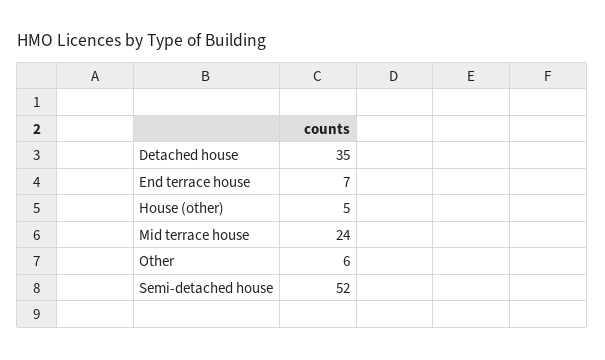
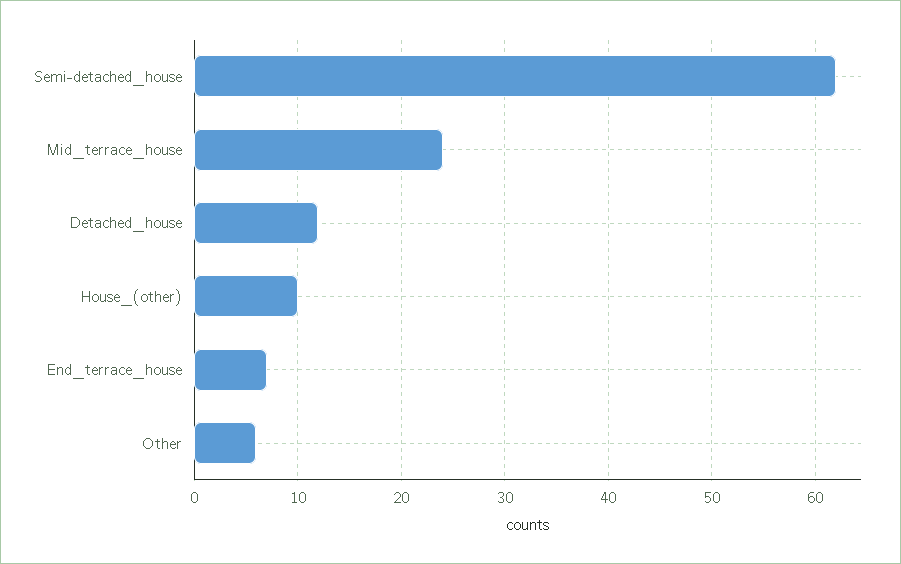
  {
-   "Detached house": 35,
+   "Detached house": 12,
    "End terrace house": 7,
-   "House (other)": 5,
+   "House (other)": 10,
    "Mid terrace house": 24,
    "Other": 6,
-   "Semi-detached house": 52
+   "Semi-detached house": 62
  }

